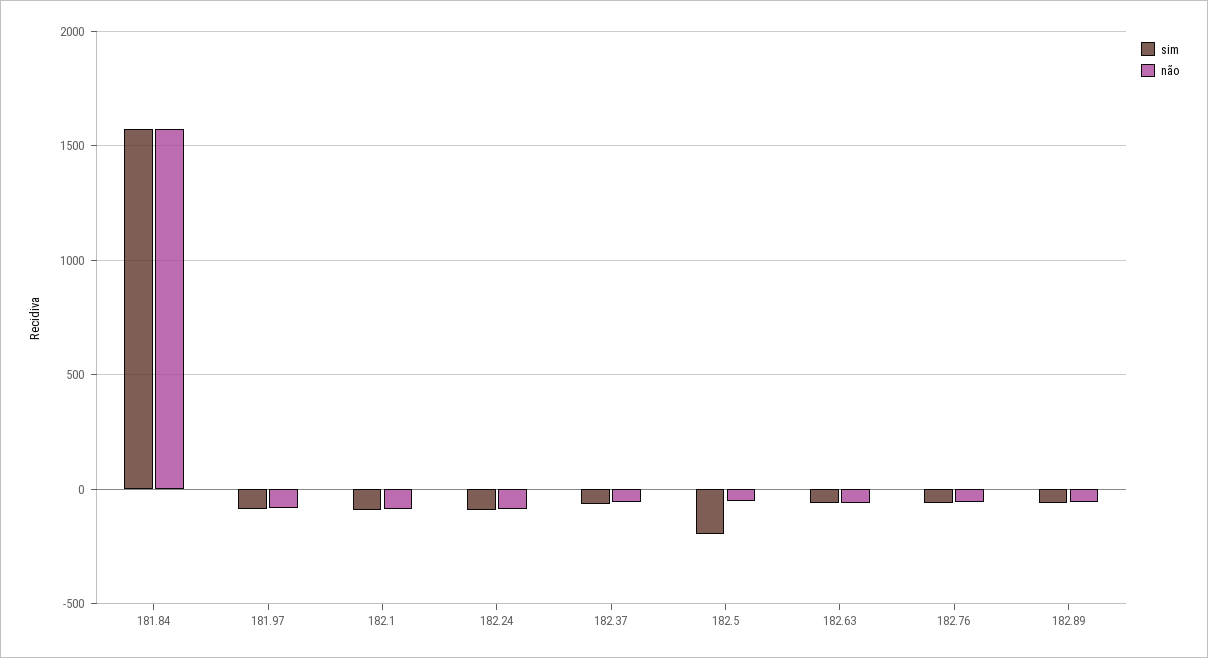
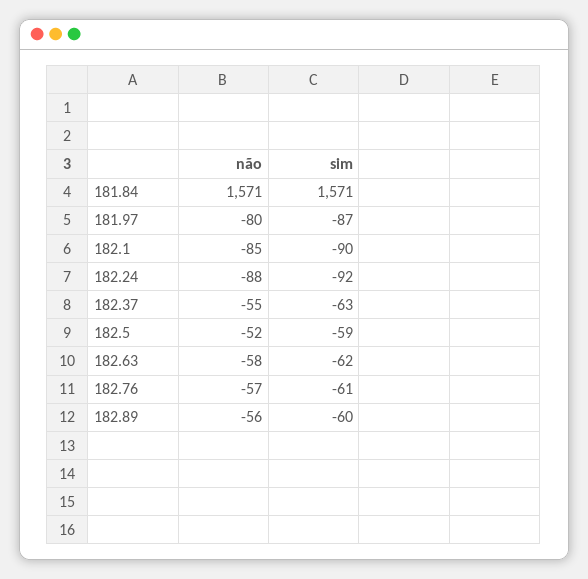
  {
    "sim": {
      "181.84": 1571,
      "181.97": -87,
      "182.1": -90,
      "182.24": -92,
      "182.37": -63,
-     "182.5": -200,
+     "182.5": -59,
      "182.63": -62,
      "182.76": -61,
      "182.89": -60
    },
    "não": {
      "181.84": 1571,
      "181.97": -80,
      "182.1": -85,
      "182.24": -88,
      "182.37": -55,
      "182.5": -52,
      "182.63": -58,
      "182.76": -57,
      "182.89": -56
    }
  }

